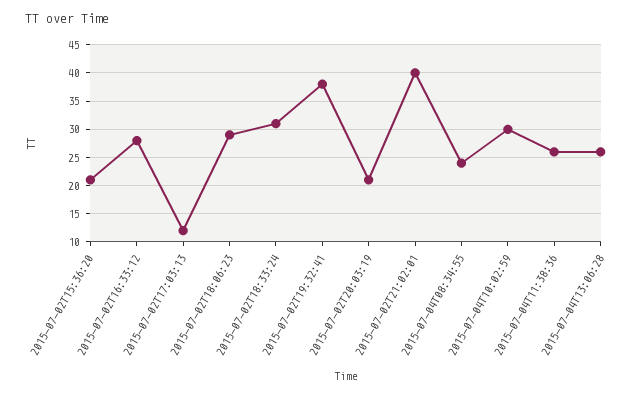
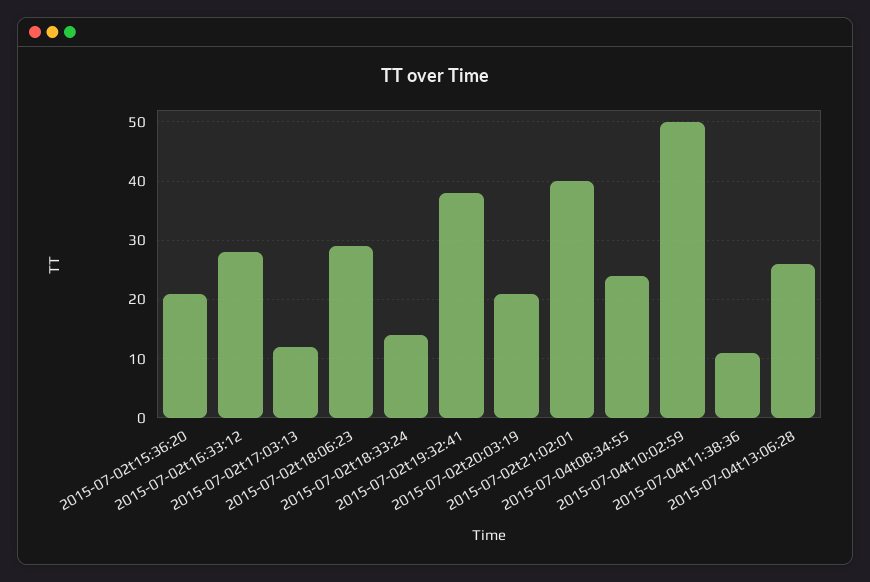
  {
    "2015-07-02T15:36:20": 20,
    "2015-07-02T16:33:12": 30,
    "2015-07-02T17:03:13": 10,
    "2015-07-02T18:06:23": 30,
-   "2015-07-02T18:33:24": 30,
+   "2015-07-02T18:33:24": 15,
    "2015-07-02T19:32:41": 40,
    "2015-07-02T20:03:19": 20,
    "2015-07-02T21:02:01": 40,
    "2015-07-04T08:34:55": 25,
-   "2015-07-04T10:02:59": 30,
+   "2015-07-04T10:02:59": 50,
-   "2015-07-04T11:38:36": 25,
+   "2015-07-04T11:38:36": 10,
    "2015-07-04T13:06:28": 25
  }

